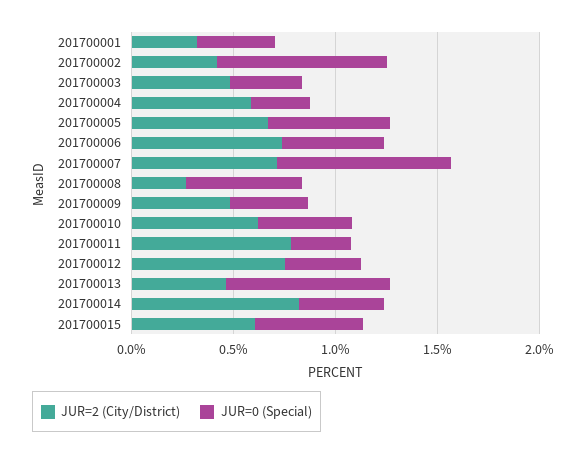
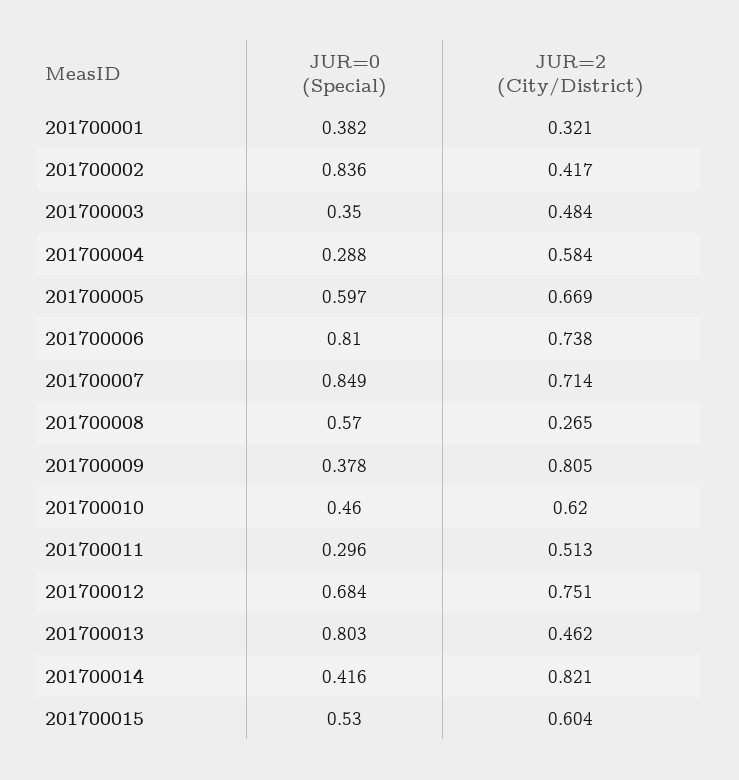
  {
    "JUR=2 (City/District)": {
      "201700001": 0.321,
      "201700002": 0.417,
      "201700003": 0.484,
      "201700004": 0.584,
      "201700005": 0.669,
      "201700006": 0.738,
      "201700007": 0.714,
      "201700008": 0.265,
-     "201700009": 0.5,
+     "201700009": 0.805,
      "201700010": 0.62,
-     "201700011": 0.8,
+     "201700011": 0.513,
      "201700012": 0.751,
      "201700013": 0.462,
      "201700014": 0.821,
      "201700015": 0.604
    },
    "JUR=0 (Special)": {
      "201700001": 0.382,
      "201700002": 0.836,
      "201700003": 0.35,
      "201700004": 0.288,
      "201700005": 0.597,
-     "201700006": 0.5,
+     "201700006": 0.81,
      "201700007": 0.849,
      "201700008": 0.57,
      "201700009": 0.378,
      "201700010": 0.46,
      "201700011": 0.296,
-     "201700012": 0.4,
+     "201700012": 0.684,
      "201700013": 0.803,
      "201700014": 0.416,
      "201700015": 0.53
    }
  }

